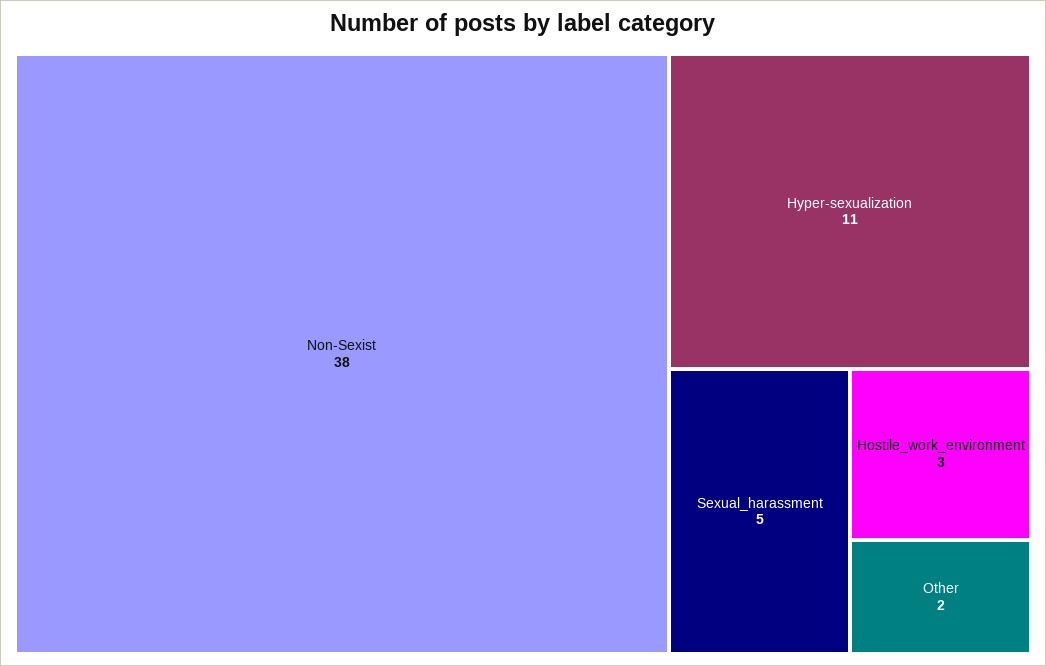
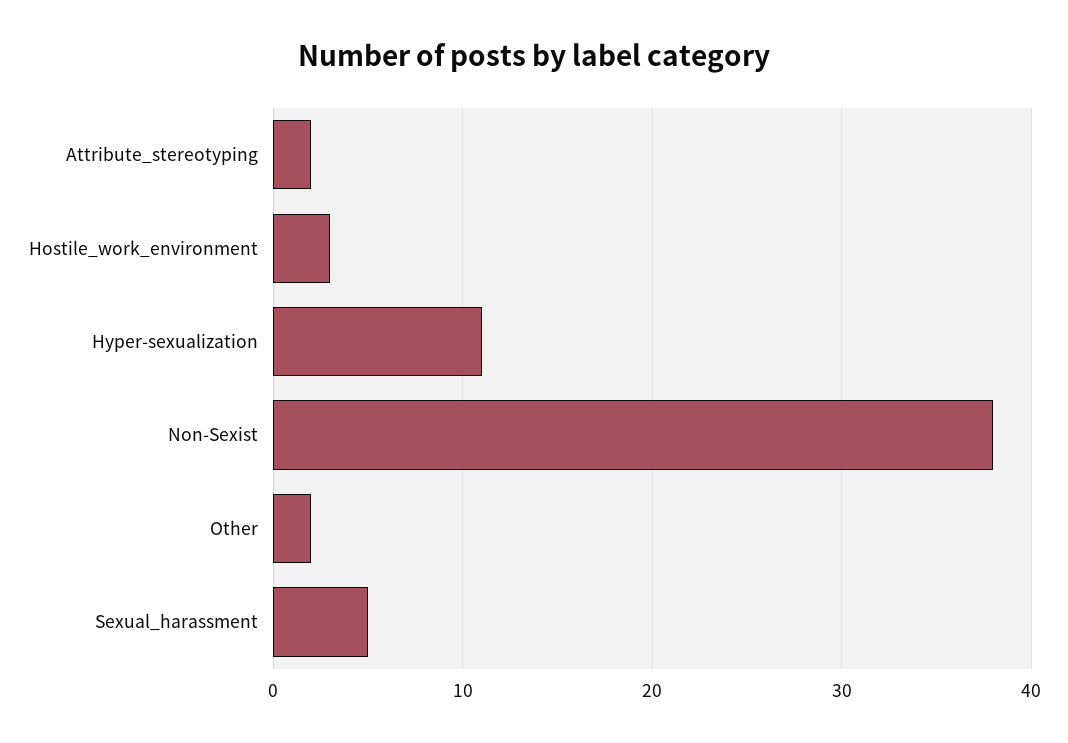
  {
    "Non-Sexist": 38,
    "Hyper-sexualization": 11,
    "Sexual_harassment": 5,
    "Hostile_work_environment": 3,
-   "Other": 2
+   "Other": 2,
+   "Attribute_stereotyping": 2
  }

